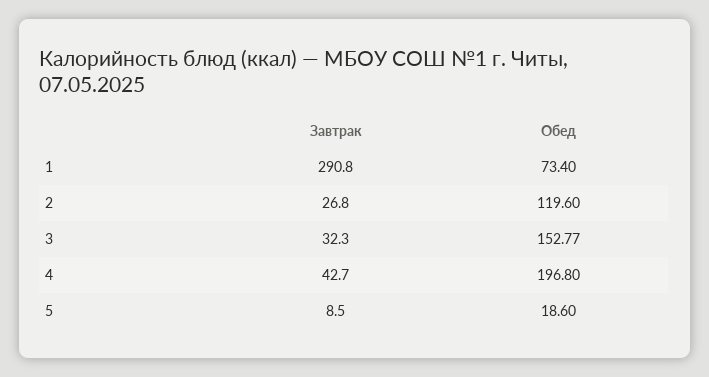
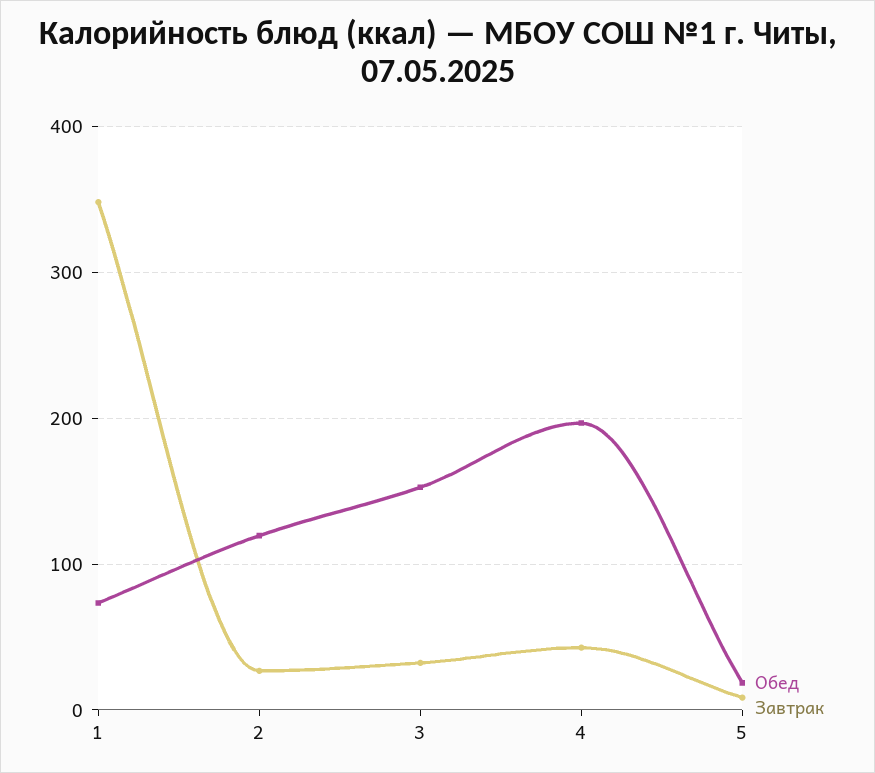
  {
    "Завтрак": {
-     "1": 290.8,
+     "1": 350,
      "2": 26.8,
      "3": 32.3,
      "4": 42.7,
      "5": 8.5
    },
    "Обед": {
      "1": 73.4,
      "2": 119.6,
      "3": 152.77,
      "4": 196.8,
      "5": 18.6
    }
  }

